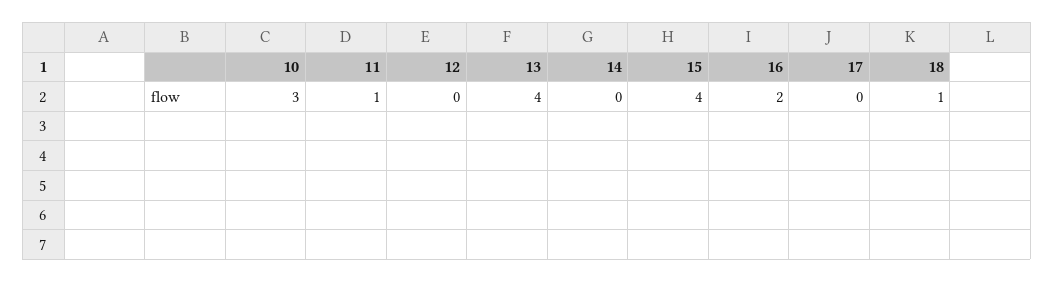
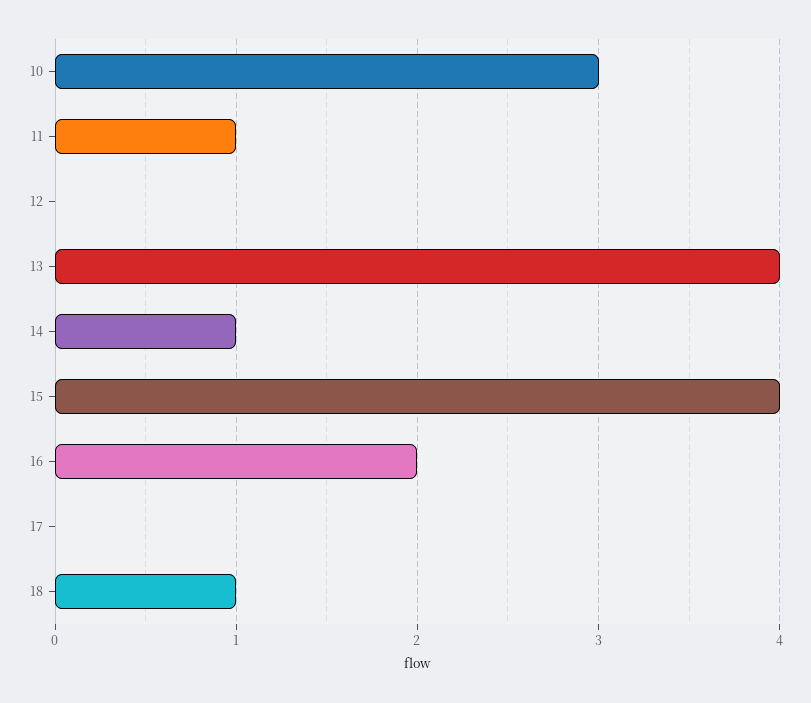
  {
    "10": 3,
    "11": 1,
    "12": 0,
    "13": 4,
-   "14": 0,
+   "14": 1,
    "15": 4,
    "16": 2,
    "17": 0,
    "18": 1
  }

